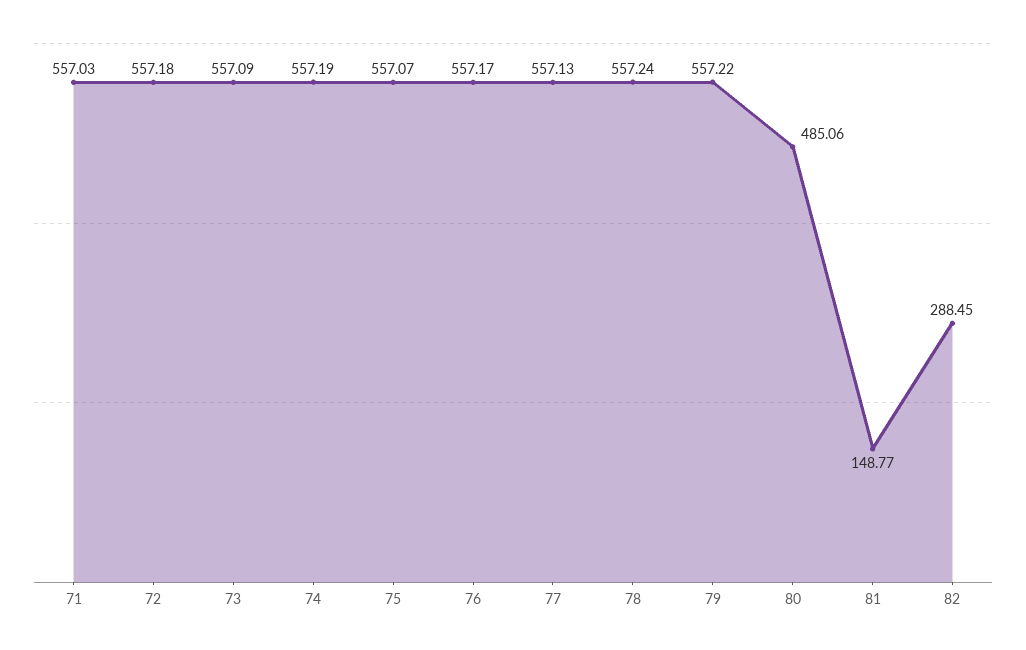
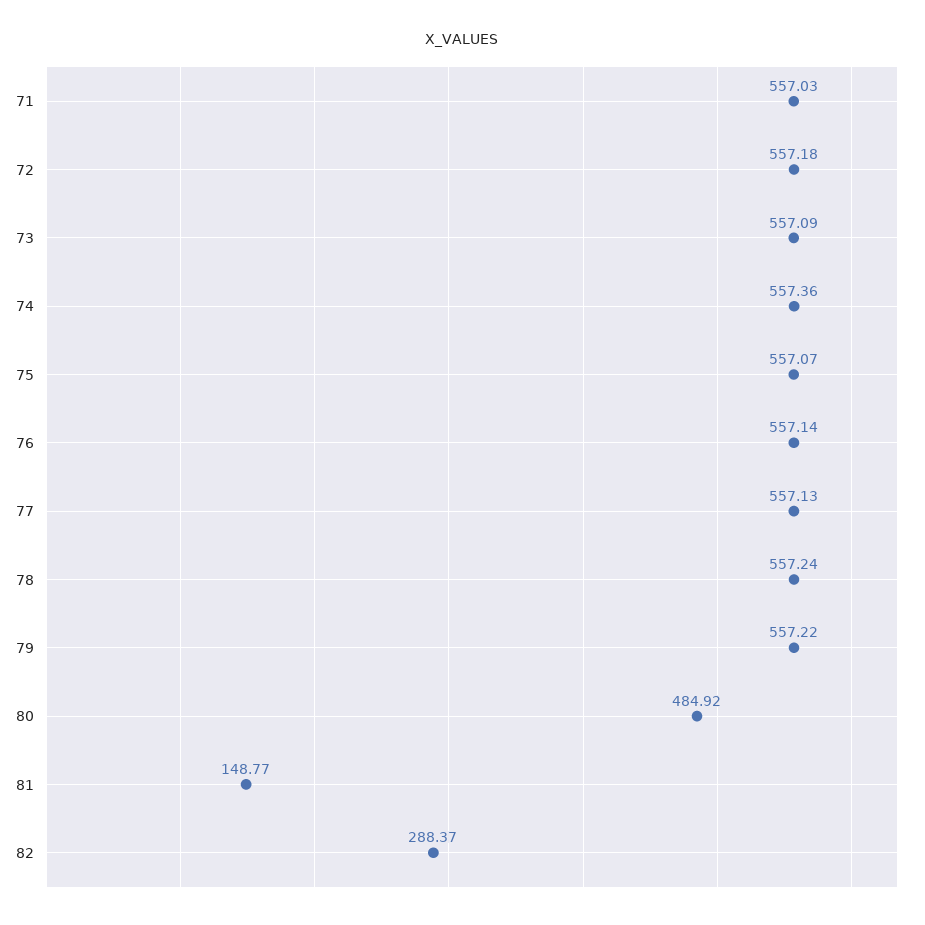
  {
    "71": 557.03,
    "72": 557.18,
    "73": 557.09,
-   "74": 557.19,
+   "74": 557.36,
    "75": 557.07,
-   "76": 557.17,
+   "76": 557.14,
    "77": 557.13,
    "78": 557.24,
    "79": 557.22,
-   "80": 485.06,
+   "80": 484.92,
    "81": 148.77,
-   "82": 288.45
+   "82": 288.37
  }

